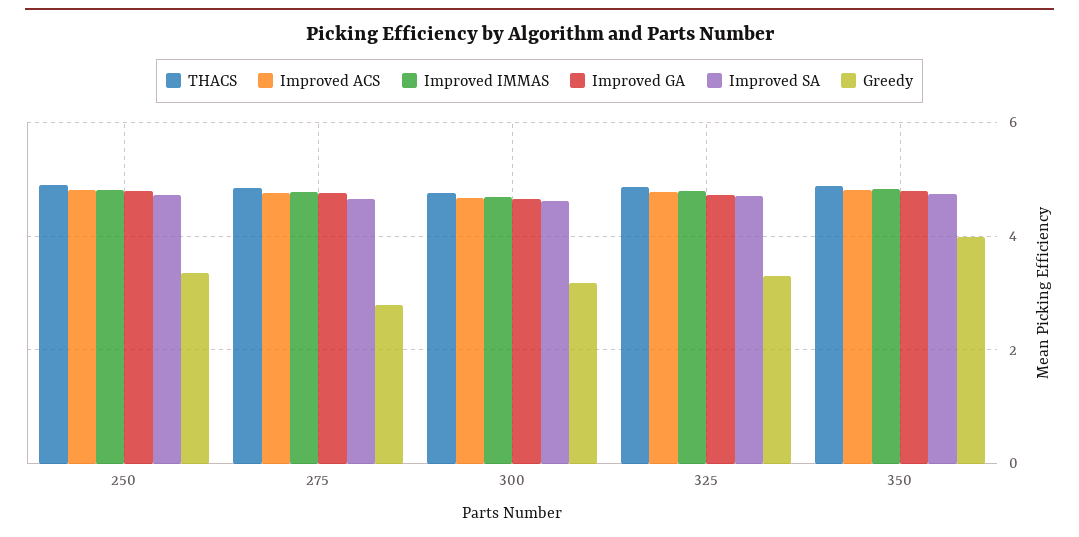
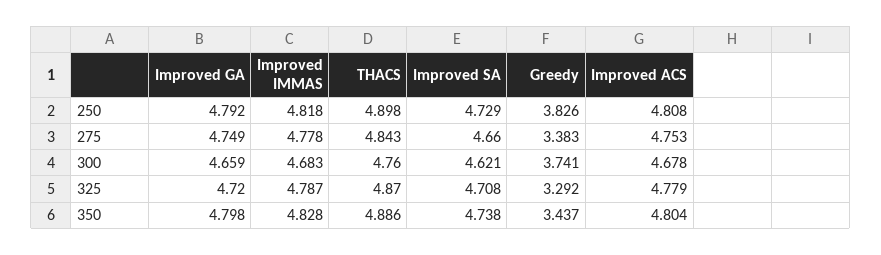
  {
    "THACS": {
      "250": 4.898,
      "275": 4.843,
      "300": 4.76,
      "325": 4.87,
      "350": 4.886
    },
    "Improved ACS": {
      "250": 4.808,
      "275": 4.753,
      "300": 4.678,
      "325": 4.779,
      "350": 4.804
    },
    "Improved IMMAS": {
      "250": 4.818,
      "275": 4.778,
      "300": 4.683,
      "325": 4.787,
      "350": 4.828
    },
    "Improved GA": {
      "250": 4.792,
      "275": 4.749,
      "300": 4.659,
      "325": 4.72,
      "350": 4.798
    },
    "Improved SA": {
      "250": 4.729,
      "275": 4.66,
      "300": 4.621,
      "325": 4.708,
      "350": 4.738
    },
    "Greedy": {
-     "250": 3.4,
+     "250": 3.826,
-     "275": 2.8,
+     "275": 3.383,
-     "300": 3.2,
+     "300": 3.741,
      "325": 3.292,
-     "350": 4
+     "350": 3.437
    }
  }

